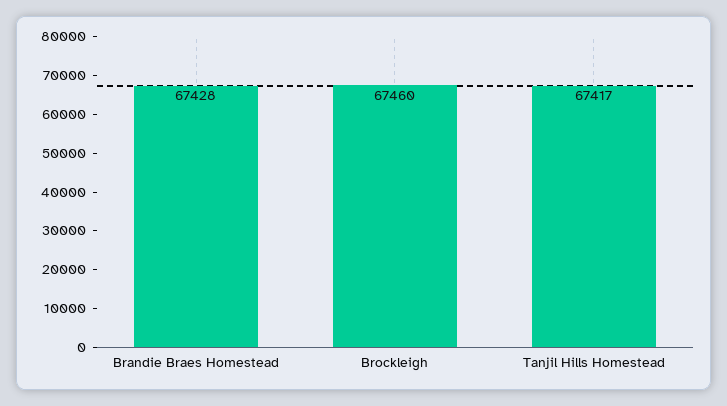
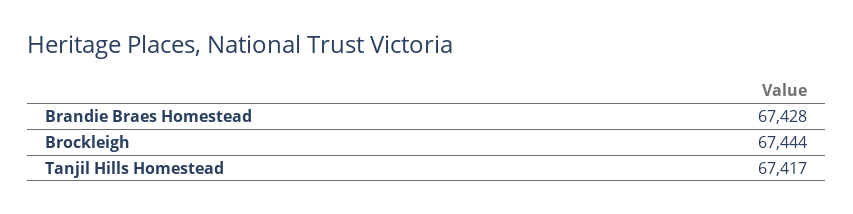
  {
    "Brandie Braes Homestead": 67428,
-   "Brockleigh": 67460,
+   "Brockleigh": 67444,
    "Tanjil Hills Homestead": 67417
  }

